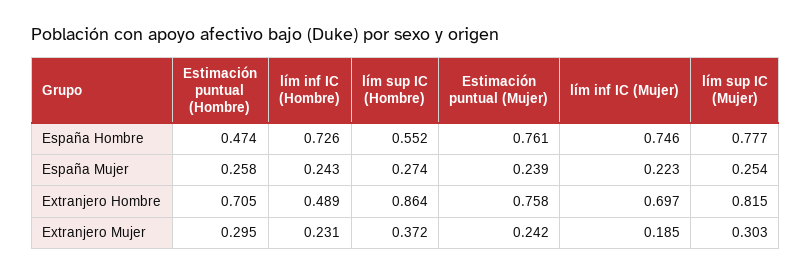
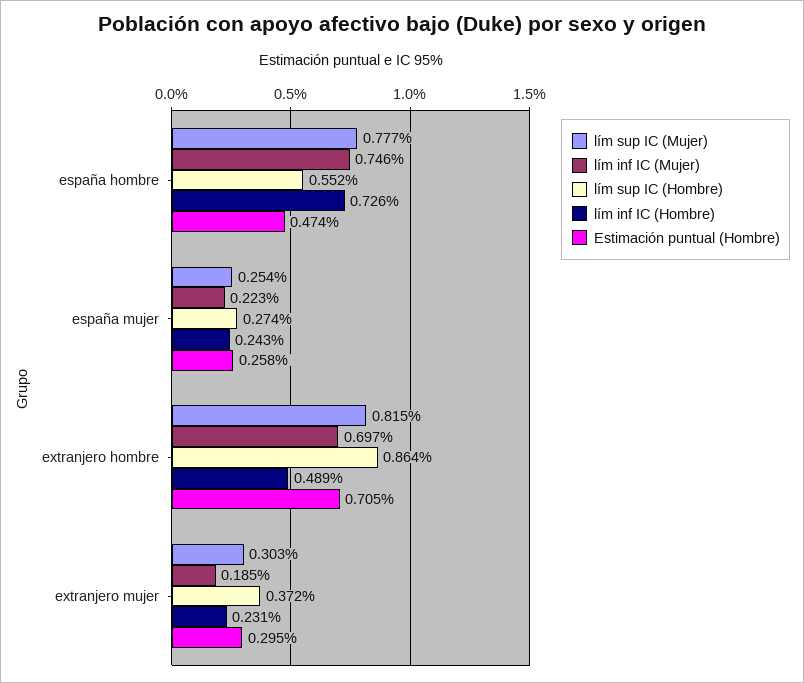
  {
    "Estimación puntual (Hombre)": {
      "España Hombre": 0.474,
      "España Mujer": 0.258,
      "Extranjero Hombre": 0.705,
      "Extranjero Mujer": 0.295
    },
    "lím inf IC (Hombre)": {
      "España Hombre": 0.726,
      "España Mujer": 0.243,
      "Extranjero Hombre": 0.489,
      "Extranjero Mujer": 0.231
    },
    "lím sup IC (Hombre)": {
      "España Hombre": 0.552,
      "España Mujer": 0.274,
      "Extranjero Hombre": 0.864,
      "Extranjero Mujer": 0.372
    },
-   "Estimación puntual (Mujer)": {
-     "España Hombre": 0.761,
-     "España Mujer": 0.239,
-     "Extranjero Hombre": 0.758,
-     "Extranjero Mujer": 0.242
-   },
    "lím inf IC (Mujer)": {
      "España Hombre": 0.746,
      "España Mujer": 0.223,
      "Extranjero Hombre": 0.697,
      "Extranjero Mujer": 0.185
    },
    "lím sup IC (Mujer)": {
      "España Hombre": 0.777,
      "España Mujer": 0.254,
      "Extranjero Hombre": 0.815,
      "Extranjero Mujer": 0.303
    }
  }

